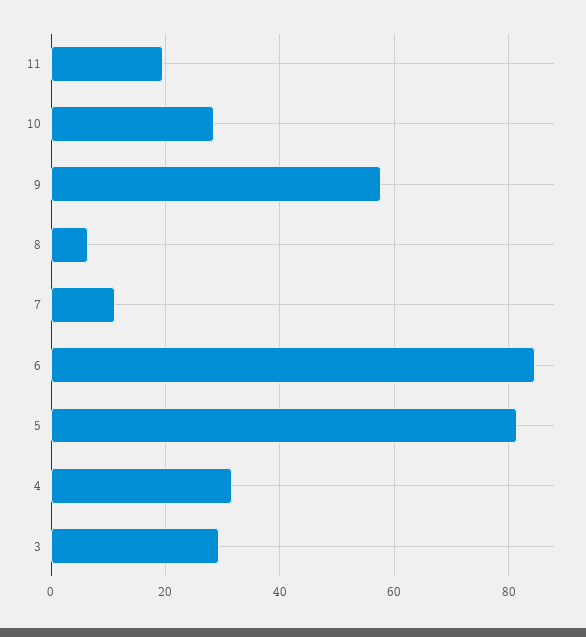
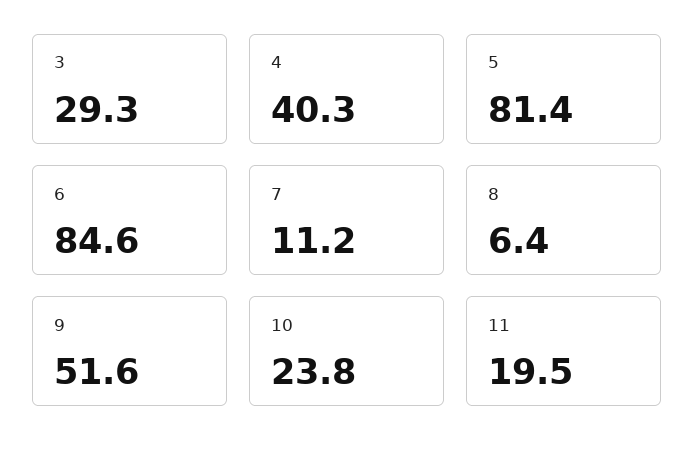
  {
    "11": 19.5,
-   "10": 28,
+   "10": 23.8,
-   "9": 58,
+   "9": 51.6,
    "8": 6.4,
    "7": 11.2,
    "6": 84.6,
    "5": 81.4,
-   "4": 32,
+   "4": 40.3,
    "3": 29.3
  }

